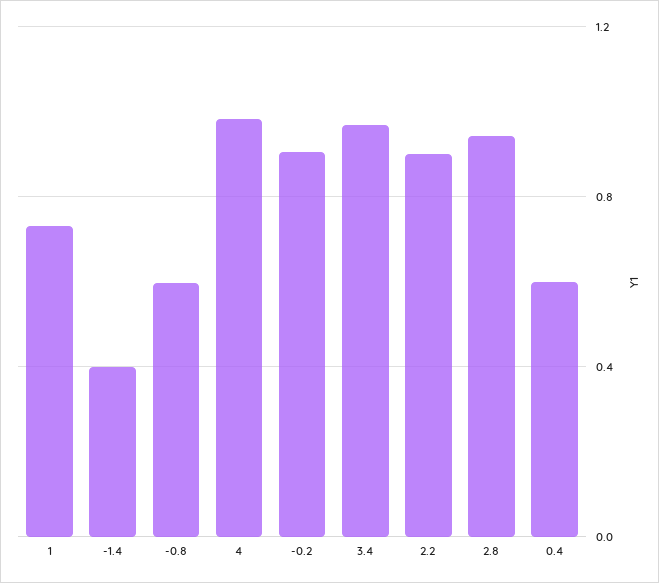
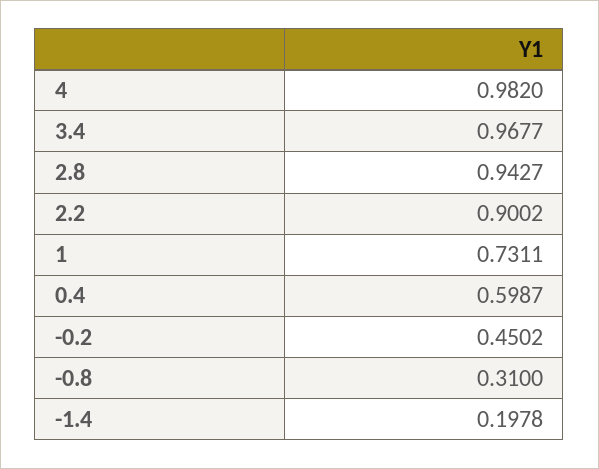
  {
    "1": 0.7311,
-   "-1.4": 0.4,
+   "-1.4": 0.1978,
-   "-0.8": 0.6,
+   "-0.8": 0.31,
    "4": 0.982,
-   "-0.2": 0.9,
+   "-0.2": 0.4502,
    "3.4": 0.9677,
    "2.2": 0.9002,
    "2.8": 0.9427,
    "0.4": 0.5987
  }

